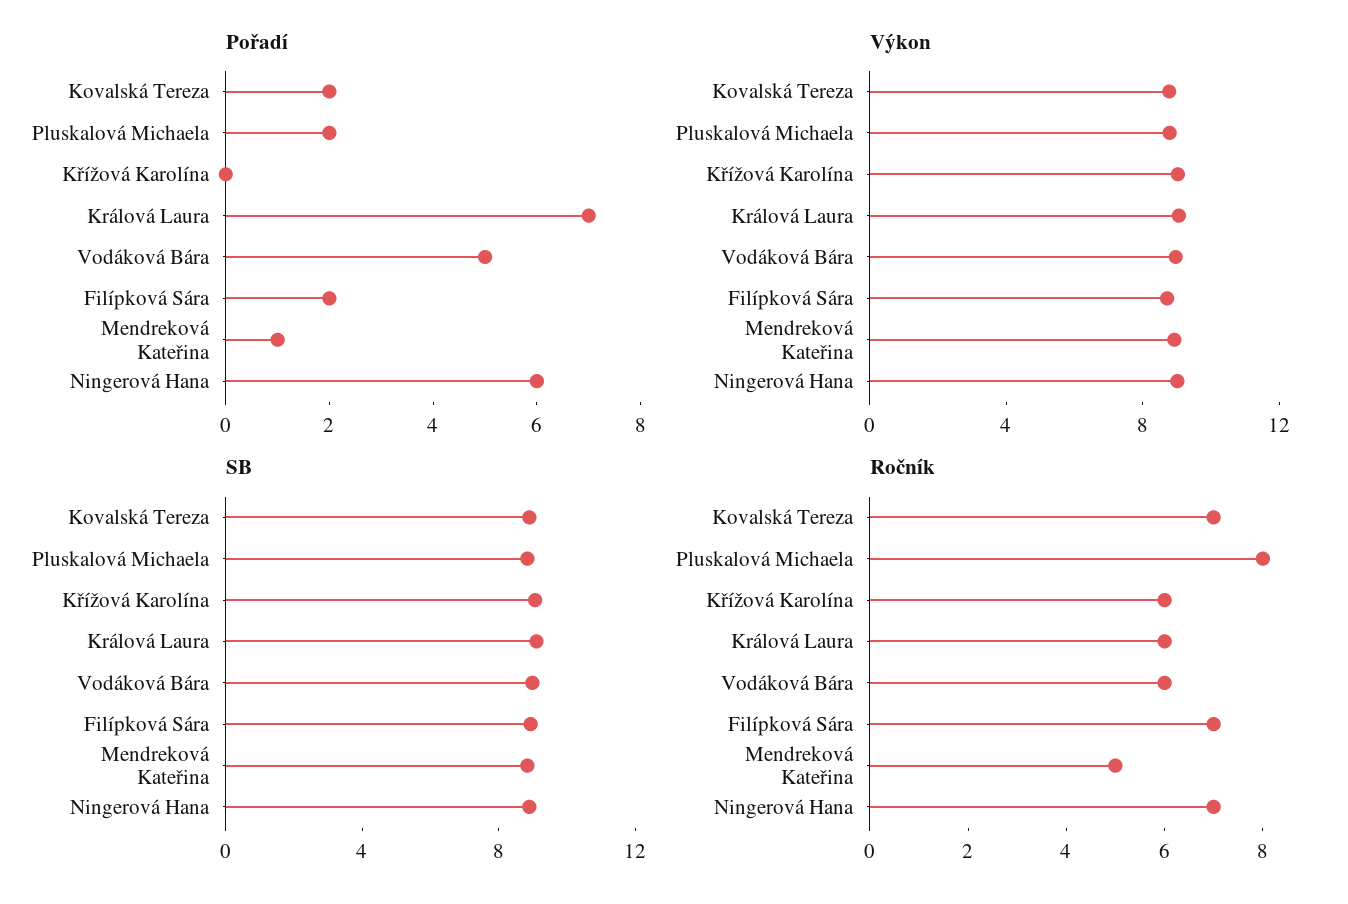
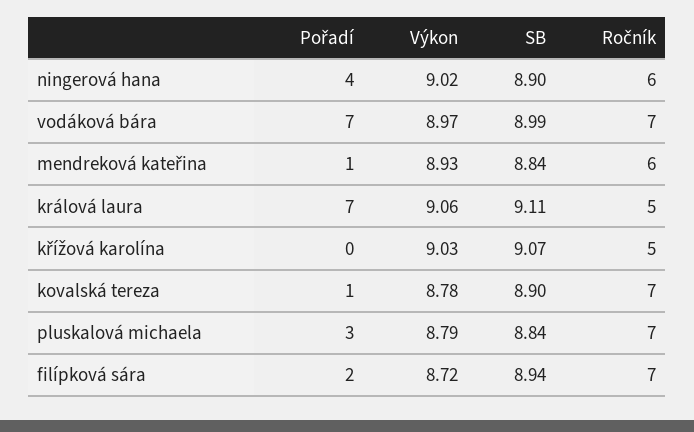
  {
    "Pořadí": {
-     "Kovalská Tereza": 2,
+     "Kovalská Tereza": 1,
-     "Pluskalová Michaela": 2,
+     "Pluskalová Michaela": 3,
      "Křížová Karolína": 0,
      "Králová Laura": 7,
-     "Vodáková Bára": 5,
+     "Vodáková Bára": 7,
      "Filípková Sára": 2,
      "Mendreková Kateřina": 1,
-     "Ningerová Hana": 6
+     "Ningerová Hana": 4
    },
    "Výkon": {
      "Kovalská Tereza": 8.78,
      "Pluskalová Michaela": 8.79,
      "Křížová Karolína": 9.03,
      "Králová Laura": 9.06,
      "Vodáková Bára": 8.97,
      "Filípková Sára": 8.72,
      "Mendreková Kateřina": 8.93,
      "Ningerová Hana": 9.02
    },
    "SB": {
      "Kovalská Tereza": 8.9,
      "Pluskalová Michaela": 8.84,
      "Křížová Karolína": 9.07,
      "Králová Laura": 9.11,
      "Vodáková Bára": 8.99,
      "Filípková Sára": 8.94,
      "Mendreková Kateřina": 8.84,
      "Ningerová Hana": 8.9
    },
    "Ročník": {
      "Kovalská Tereza": 7,
-     "Pluskalová Michaela": 8,
+     "Pluskalová Michaela": 7,
-     "Křížová Karolína": 6,
+     "Křížová Karolína": 5,
-     "Králová Laura": 6,
+     "Králová Laura": 5,
-     "Vodáková Bára": 6,
+     "Vodáková Bára": 7,
      "Filípková Sára": 7,
-     "Mendreková Kateřina": 5,
+     "Mendreková Kateřina": 6,
-     "Ningerová Hana": 7
+     "Ningerová Hana": 6
    }
  }

